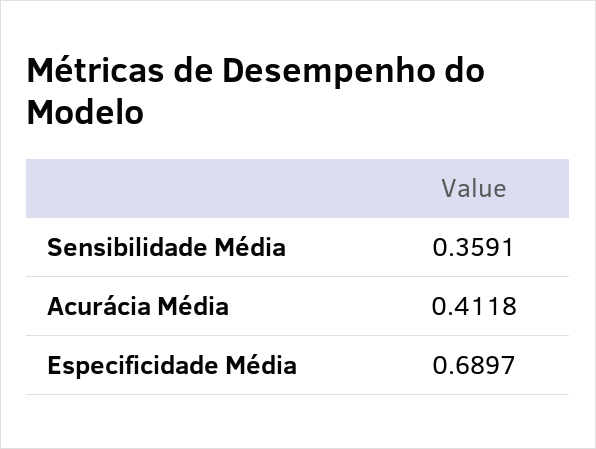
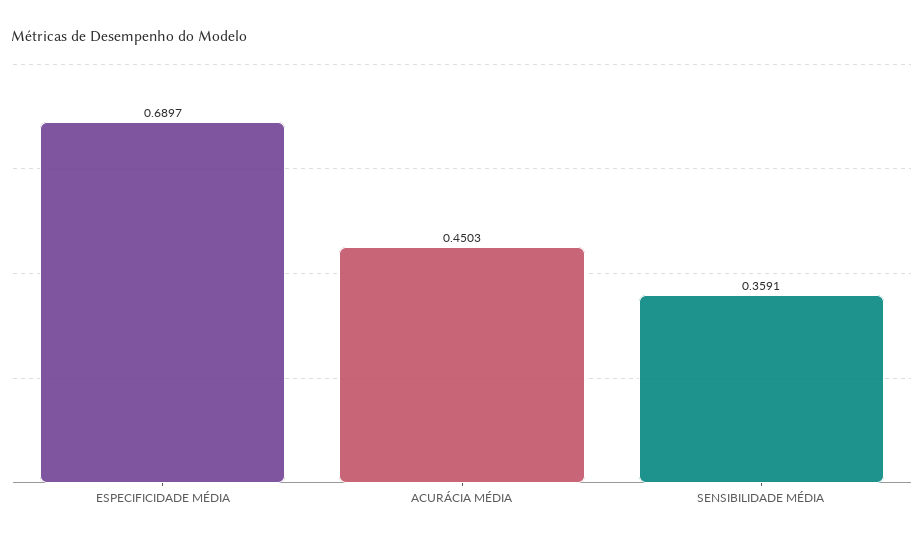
  {
    "Sensibilidade Média": 0.3591,
-   "Acurácia Média": 0.4118,
+   "Acurácia Média": 0.4503,
    "Especificidade Média": 0.6897
  }

